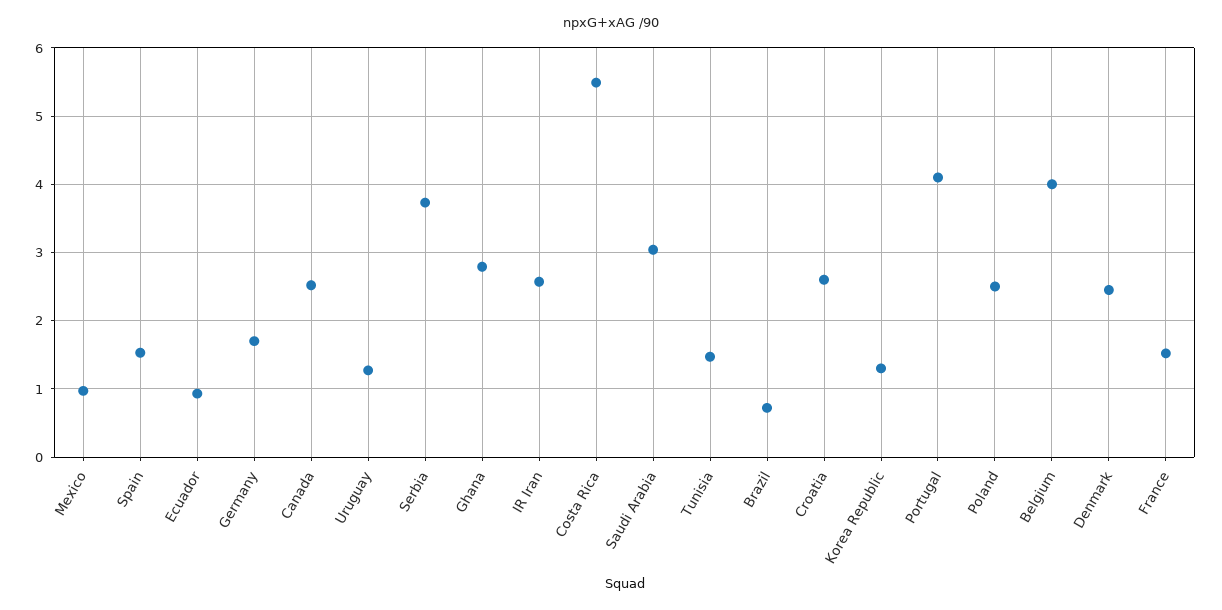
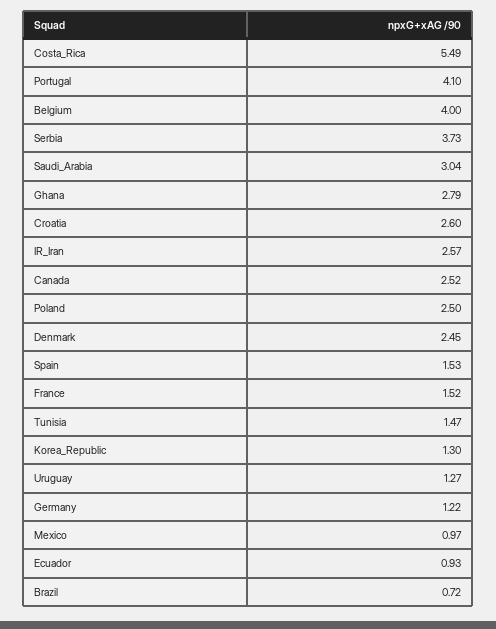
  {
    "Mexico": 0.97,
    "Spain": 1.53,
    "Ecuador": 0.93,
-   "Germany": 1.7,
+   "Germany": 1.22,
    "Canada": 2.52,
    "Uruguay": 1.27,
    "Serbia": 3.73,
    "Ghana": 2.79,
    "IR Iran": 2.57,
    "Costa Rica": 5.49,
    "Saudi Arabia": 3.04,
    "Tunisia": 1.47,
    "Brazil": 0.72,
    "Croatia": 2.6,
    "Korea Republic": 1.3,
    "Portugal": 4.1,
    "Poland": 2.5,
    "Belgium": 4,
    "Denmark": 2.45,
    "France": 1.52
  }

